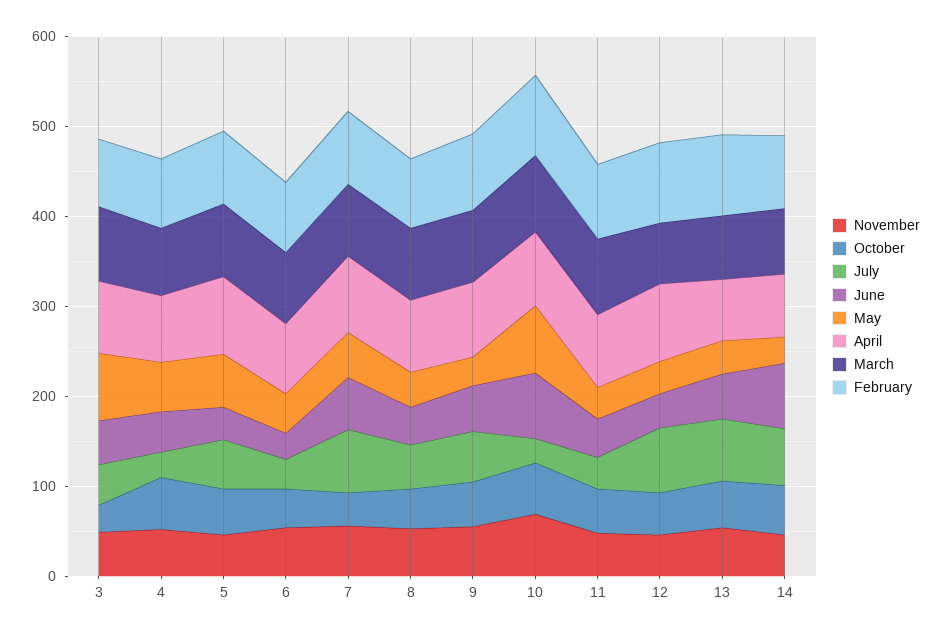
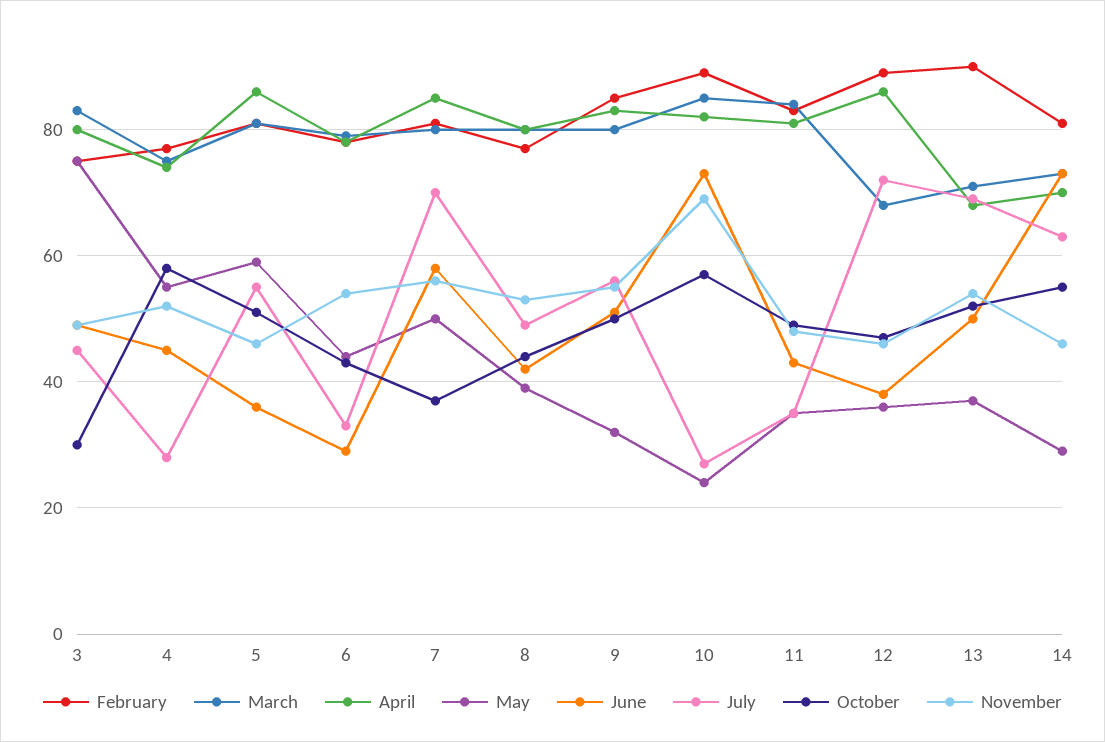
  {
    "November": {
      "3": 50,
      "4": 50,
      "5": 45,
      "6": 55,
      "7": 55,
      "8": 55,
      "9": 55,
      "10": 70,
      "11": 50,
      "12": 45,
      "13": 55,
      "14": 45
    },
    "October": {
      "3": 30,
      "4": 60,
      "5": 50,
      "6": 45,
      "7": 35,
      "8": 45,
      "9": 50,
      "10": 55,
      "11": 50,
      "12": 45,
      "13": 50,
      "14": 55
    },
    "July": {
      "3": 45,
      "4": 30,
      "5": 55,
      "6": 35,
      "7": 70,
      "8": 50,
      "9": 55,
      "10": 25,
      "11": 35,
      "12": 70,
      "13": 70,
      "14": 65
    },
    "June": {
      "3": 50,
      "4": 45,
      "5": 35,
      "6": 30,
      "7": 60,
      "8": 40,
      "9": 50,
      "10": 75,
      "11": 45,
      "12": 40,
      "13": 50,
      "14": 75
    },
    "May": {
      "3": 75,
      "4": 55,
      "5": 60,
      "6": 45,
      "7": 50,
      "8": 40,
      "9": 30,
-     "10": 80,
+     "10": 25,
      "11": 35,
      "12": 35,
      "13": 35,
      "14": 30
    },
    "April": {
      "3": 80,
      "4": 75,
      "5": 85,
      "6": 80,
      "7": 85,
      "8": 80,
      "9": 85,
      "10": 80,
      "11": 80,
      "12": 85,
      "13": 70,
      "14": 70
    },
    "March": {
      "3": 85,
      "4": 75,
      "5": 80,
      "6": 80,
      "7": 80,
      "8": 80,
      "9": 80,
      "10": 85,
      "11": 85,
      "12": 70,
      "13": 70,
      "14": 75
    },
    "February": {
      "3": 75,
      "4": 75,
      "5": 80,
      "6": 80,
      "7": 80,
      "8": 75,
      "9": 85,
      "10": 90,
      "11": 85,
      "12": 90,
      "13": 90,
      "14": 80
    }
  }

